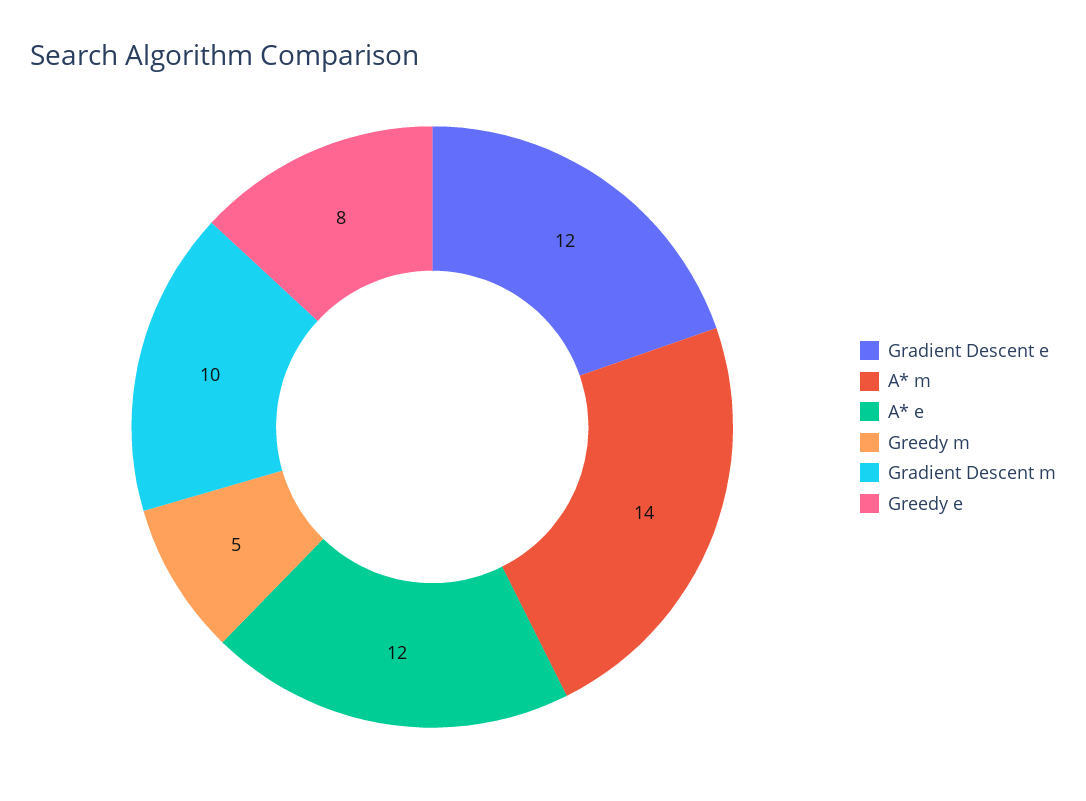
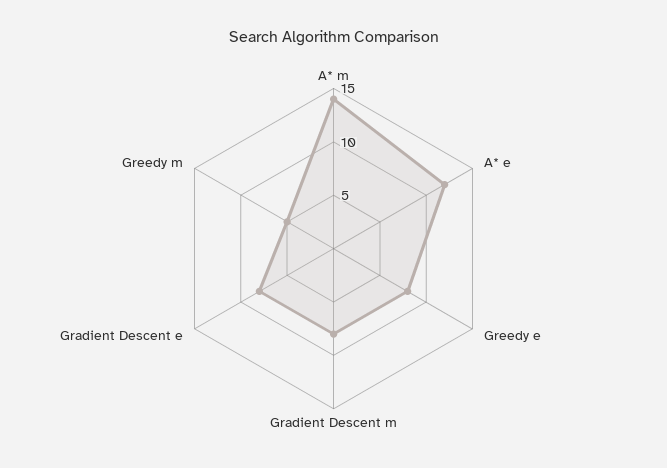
  {
-   "Gradient Descent e": 12,
+   "Gradient Descent e": 8,
    "A* m": 14,
    "A* e": 12,
    "Greedy m": 5,
-   "Gradient Descent m": 10,
+   "Gradient Descent m": 8,
    "Greedy e": 8
  }

